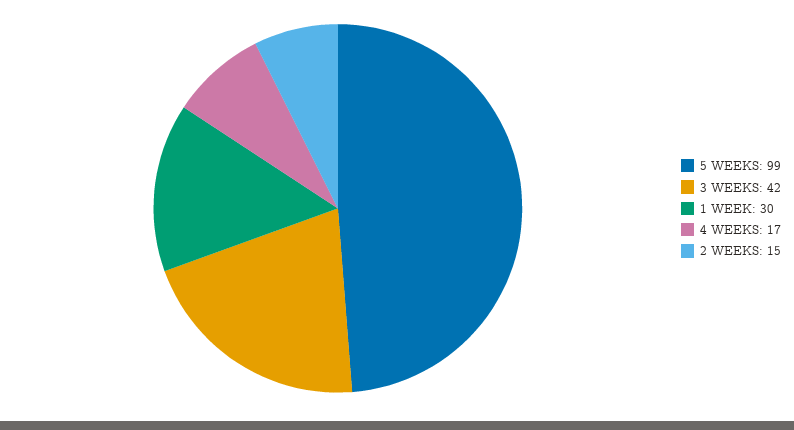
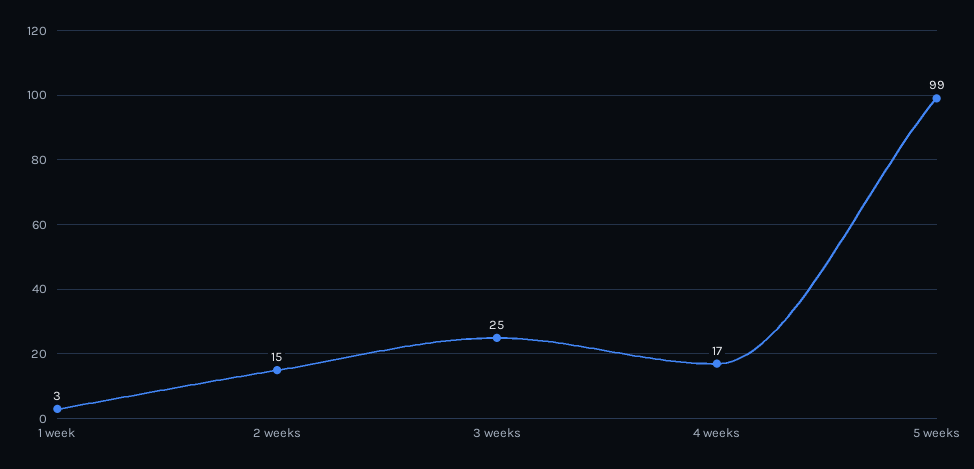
  {
    "5 WEEKS": 99,
-   "3 WEEKS": 42,
+   "3 WEEKS": 25,
-   "1 WEEK": 30,
+   "1 WEEK": 3,
    "4 WEEKS": 17,
    "2 WEEKS": 15
  }

